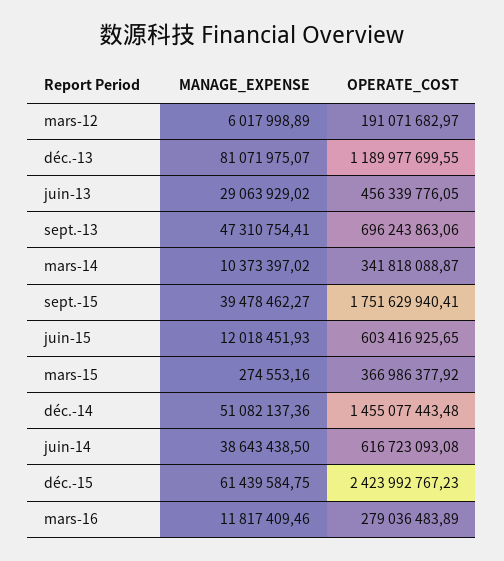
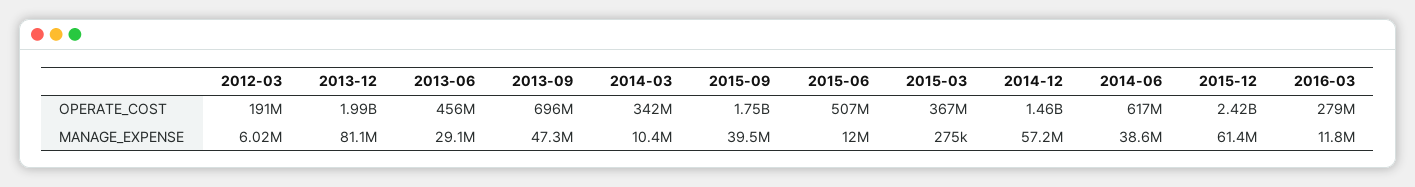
  {
    "MANAGE_EXPENSE": {
      "mars-12": 6017998.89,
      "déc.-13": 81071975.07,
      "juin-13": 29063929.02,
      "sept.-13": 47310754.41,
      "mars-14": 10373397.02,
      "sept.-15": 39478462.27,
      "juin-15": 12018451.93,
      "mars-15": 274553.16,
-     "déc.-14": 51082137.36,
+     "déc.-14": 57200000,
      "juin-14": 38643438.5,
      "déc.-15": 61439584.75,
      "mars-16": 11817409.46
    },
    "OPERATE_COST": {
      "mars-12": 191071682.97,
-     "déc.-13": 1189977699.55,
+     "déc.-13": 1990000000,
      "juin-13": 456339776.05,
      "sept.-13": 696243863.06,
      "mars-14": 341818088.87,
      "sept.-15": 1751629940.41,
-     "juin-15": 603416925.65,
+     "juin-15": 507000000,
      "mars-15": 366986377.92,
      "déc.-14": 1455077443.48,
      "juin-14": 616723093.08,
      "déc.-15": 2423992767.23,
      "mars-16": 279036483.89
    }
  }

